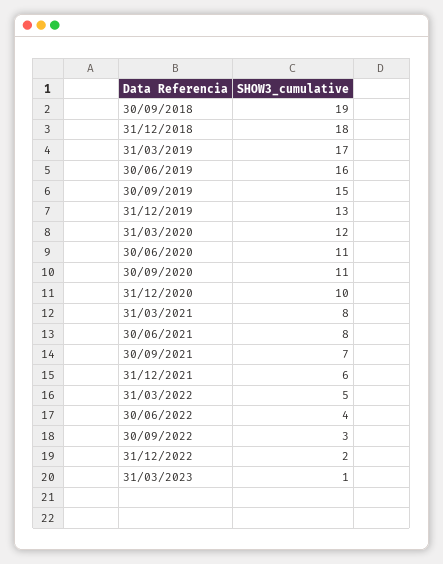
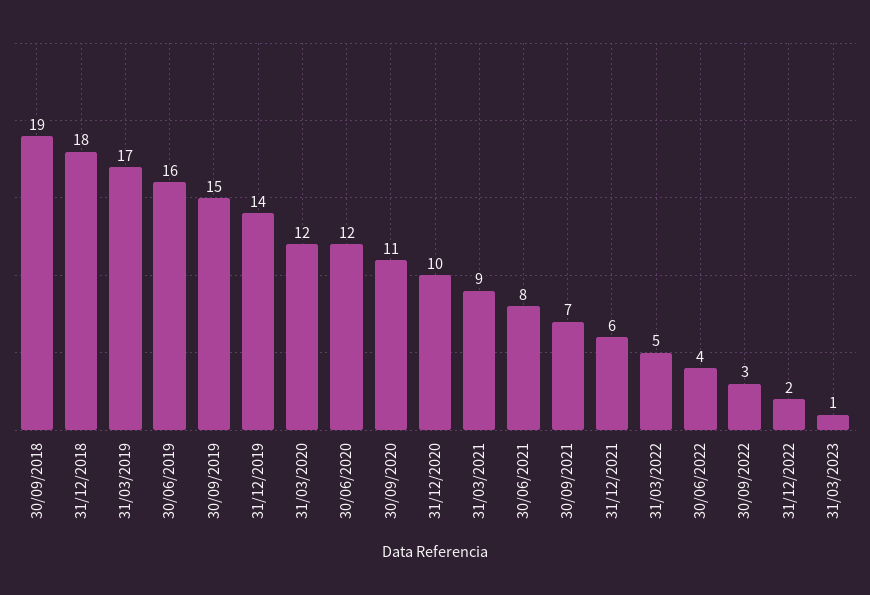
  {
    "30/09/2018": 19,
    "31/12/2018": 18,
    "31/03/2019": 17,
    "30/06/2019": 16,
    "30/09/2019": 15,
-   "31/12/2019": 13,
+   "31/12/2019": 14,
    "31/03/2020": 12,
-   "30/06/2020": 11,
+   "30/06/2020": 12,
    "30/09/2020": 11,
    "31/12/2020": 10,
-   "31/03/2021": 8,
+   "31/03/2021": 9,
    "30/06/2021": 8,
    "30/09/2021": 7,
    "31/12/2021": 6,
    "31/03/2022": 5,
    "30/06/2022": 4,
    "30/09/2022": 3,
    "31/12/2022": 2,
    "31/03/2023": 1
  }

